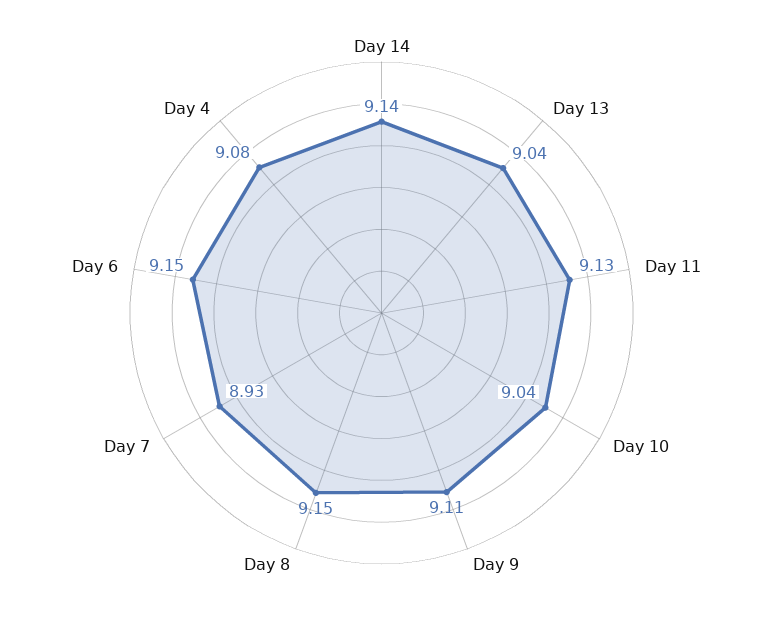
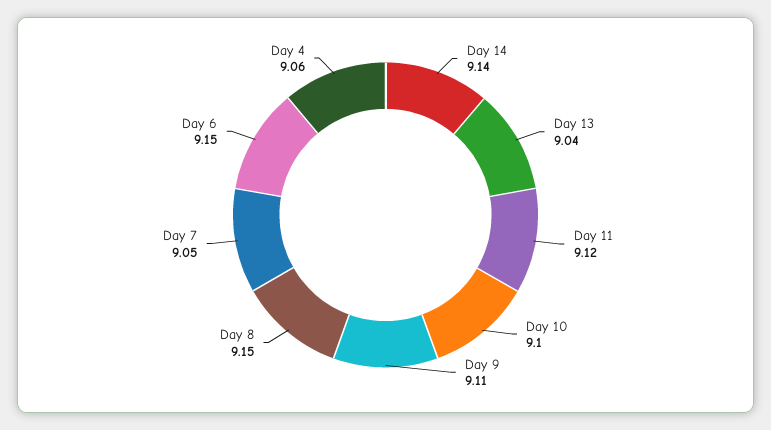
  {
    "Day 14": 9.14,
    "Day 13": 9.04,
-   "Day 11": 9.13,
+   "Day 11": 9.12,
-   "Day 10": 9.04,
+   "Day 10": 9.1,
    "Day 9": 9.11,
    "Day 8": 9.15,
-   "Day 7": 8.93,
+   "Day 7": 9.05,
    "Day 6": 9.15,
-   "Day 4": 9.08
+   "Day 4": 9.06
  }

